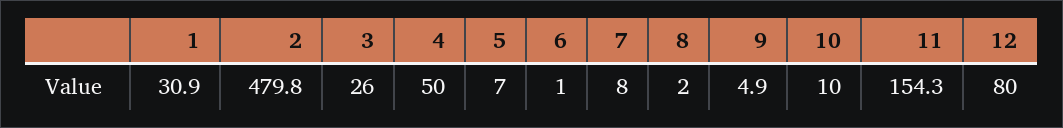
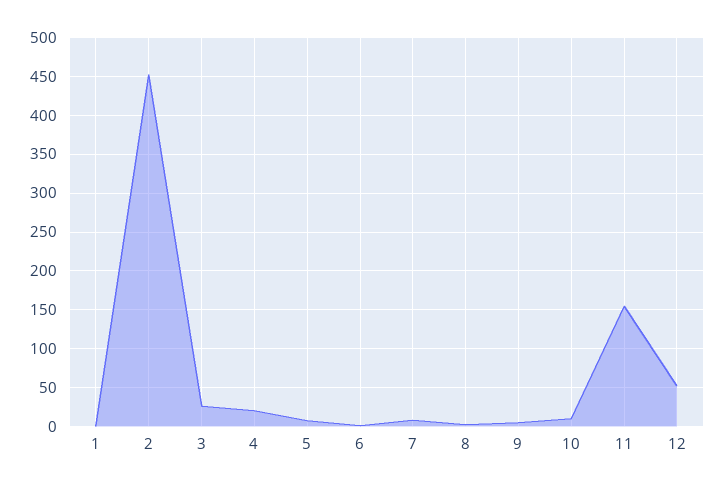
  {
-   "1": 30.9,
+   "1": 0,
-   "2": 479.8,
+   "2": 450,
    "3": 26,
-   "4": 50,
+   "4": 20,
    "5": 7,
    "6": 1,
    "7": 8,
    "8": 2,
    "9": 4.9,
    "10": 10,
    "11": 154.3,
-   "12": 80
+   "12": 50
  }

